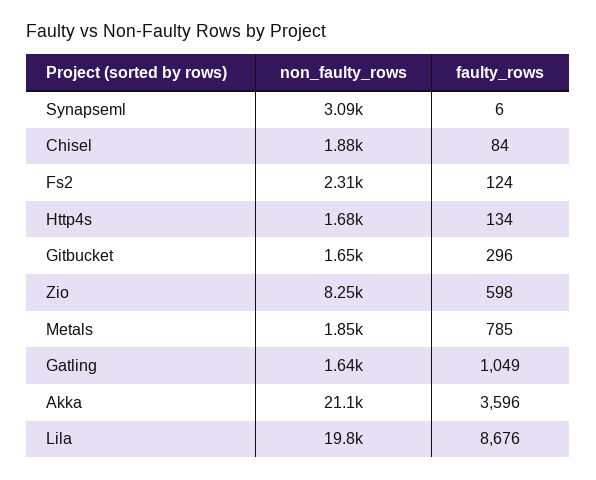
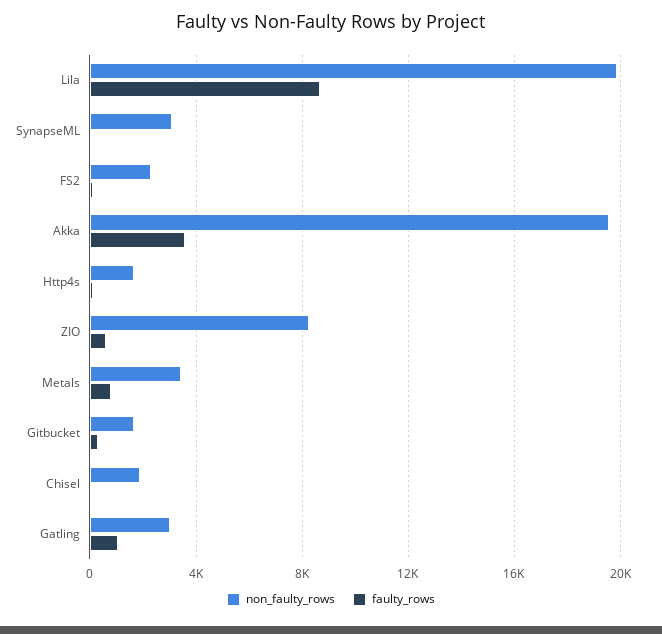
  {
    "non_faulty_rows": {
      "Synapseml": 3090,
      "Chisel": 1880,
      "Fs2": 2310,
      "Http4s": 1680,
      "Gitbucket": 1650,
      "Zio": 8250,
-     "Metals": 1850,
+     "Metals": 3500,
-     "Gatling": 1640,
+     "Gatling": 3000,
-     "Akka": 21100,
+     "Akka": 19500,
      "Lila": 19800
    },
    "faulty_rows": {
      "Synapseml": 6,
      "Chisel": 84,
      "Fs2": 124,
      "Http4s": 134,
      "Gitbucket": 296,
      "Zio": 598,
      "Metals": 785,
      "Gatling": 1049,
      "Akka": 3596,
      "Lila": 8676
    }
  }

